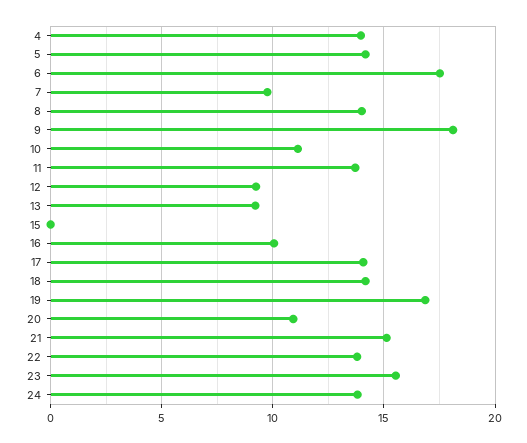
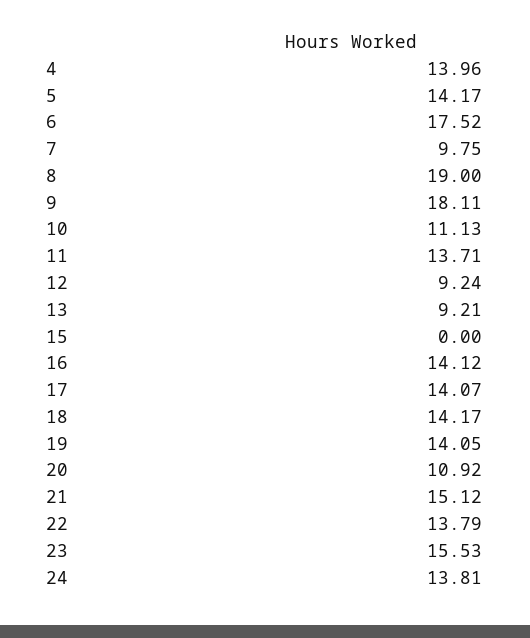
  {
    "4": 13.96,
    "5": 14.17,
    "6": 17.52,
    "7": 9.75,
-   "8": 14,
+   "8": 19,
    "9": 18.11,
    "10": 11.13,
    "11": 13.71,
    "12": 9.24,
    "13": 9.21,
    "15": 0,
-   "16": 10,
+   "16": 14.12,
    "17": 14.07,
    "18": 14.17,
-   "19": 17,
+   "19": 14.05,
    "20": 10.92,
    "21": 15.12,
    "22": 13.79,
    "23": 15.53,
    "24": 13.81
  }

